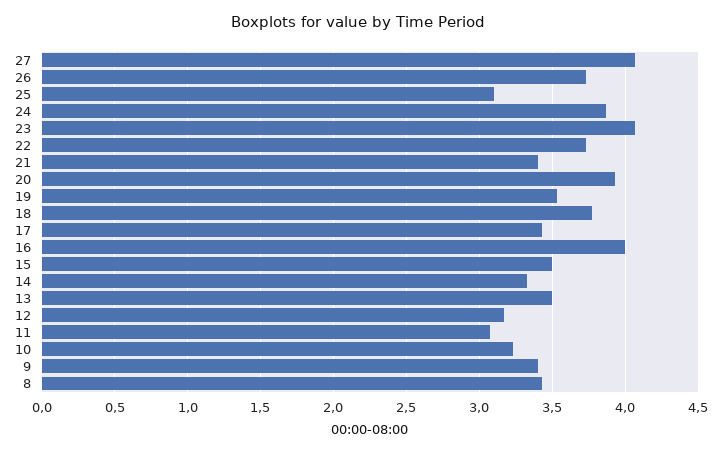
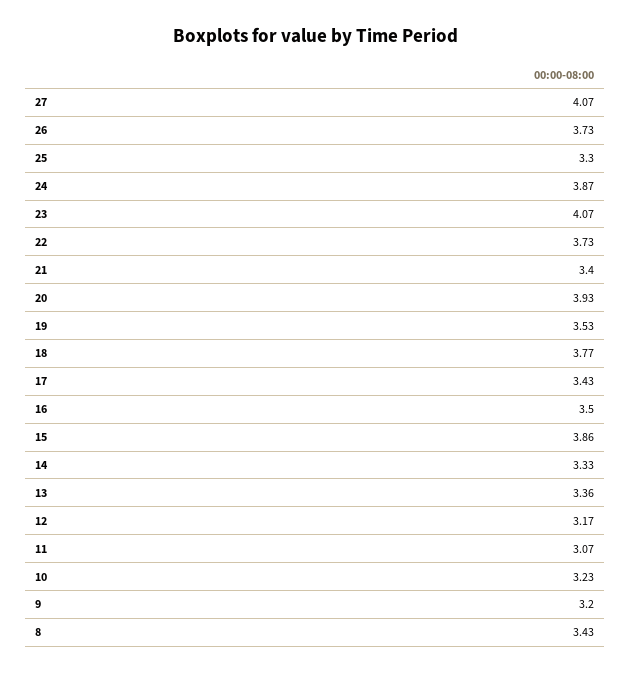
  {
    "27": 4.07,
    "26": 3.73,
-   "25": 3.1,
+   "25": 3.3,
    "24": 3.87,
    "23": 4.07,
    "22": 3.73,
    "21": 3.4,
    "20": 3.93,
    "19": 3.53,
    "18": 3.77,
    "17": 3.43,
-   "16": 4,
+   "16": 3.5,
-   "15": 3.5,
+   "15": 3.86,
    "14": 3.33,
-   "13": 3.5,
+   "13": 3.36,
    "12": 3.17,
    "11": 3.07,
    "10": 3.23,
-   "9": 3.4,
+   "9": 3.2,
    "8": 3.43
  }

